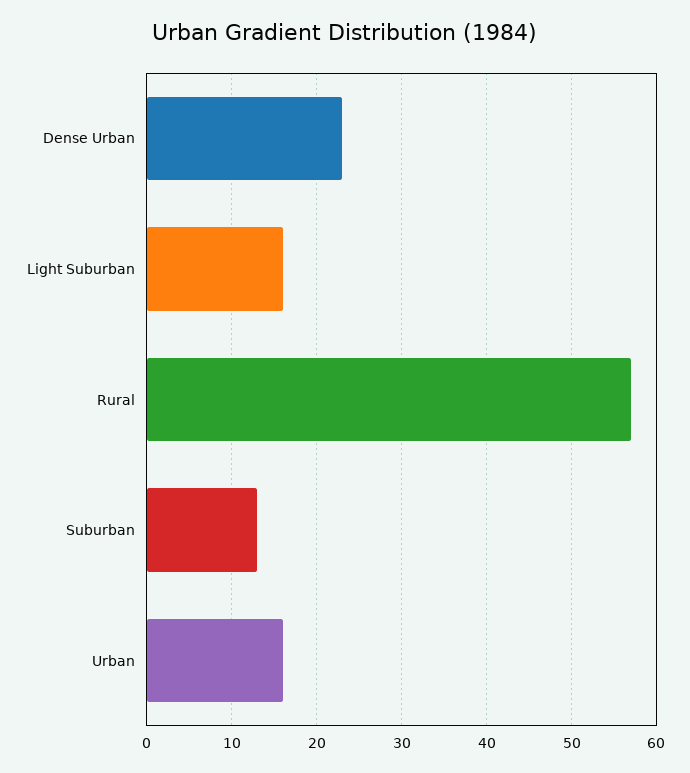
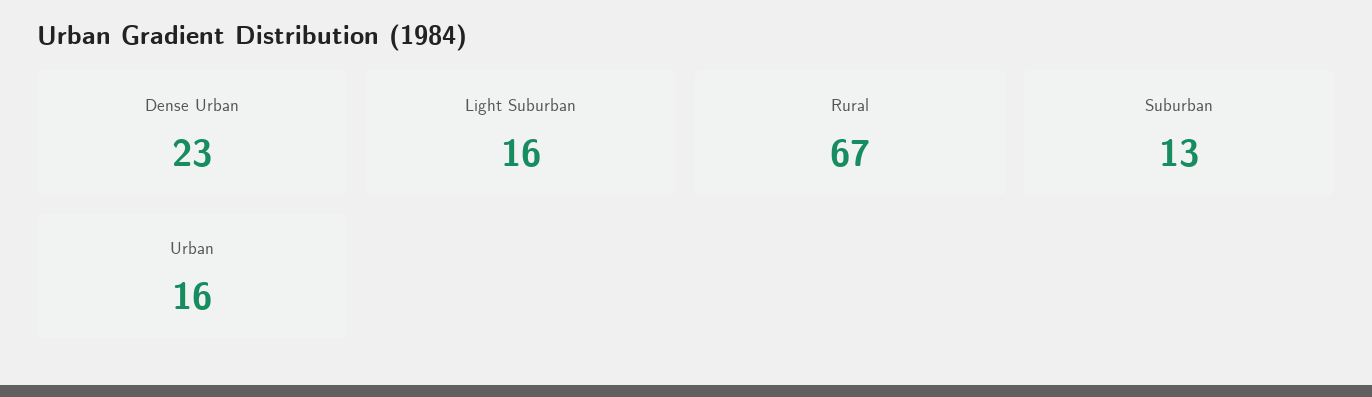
  {
    "Dense Urban": 23,
    "Light Suburban": 16,
-   "Rural": 57,
+   "Rural": 67,
    "Suburban": 13,
    "Urban": 16
  }

